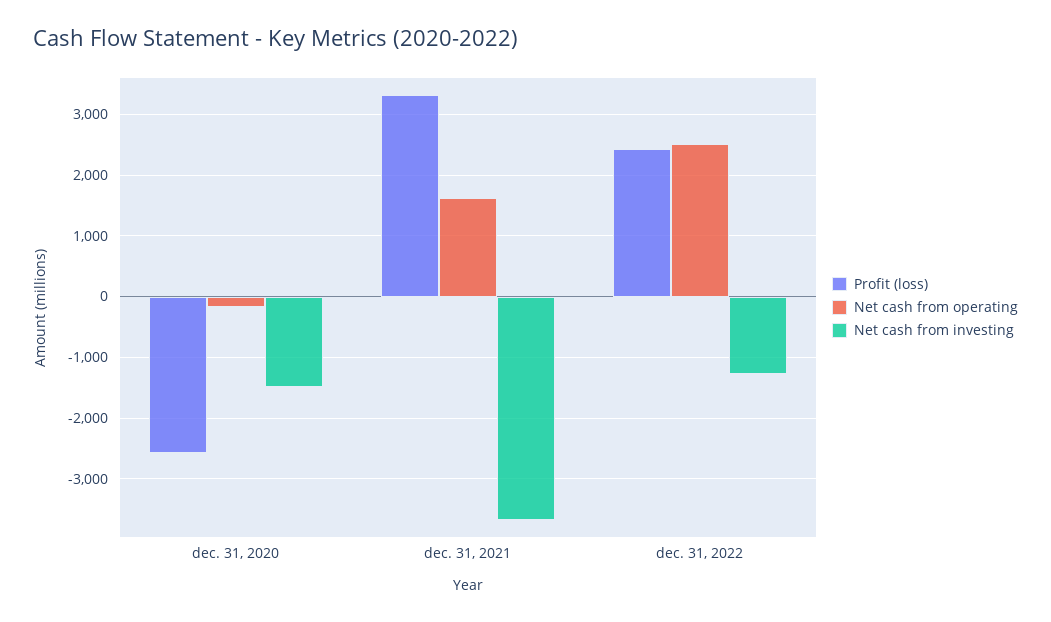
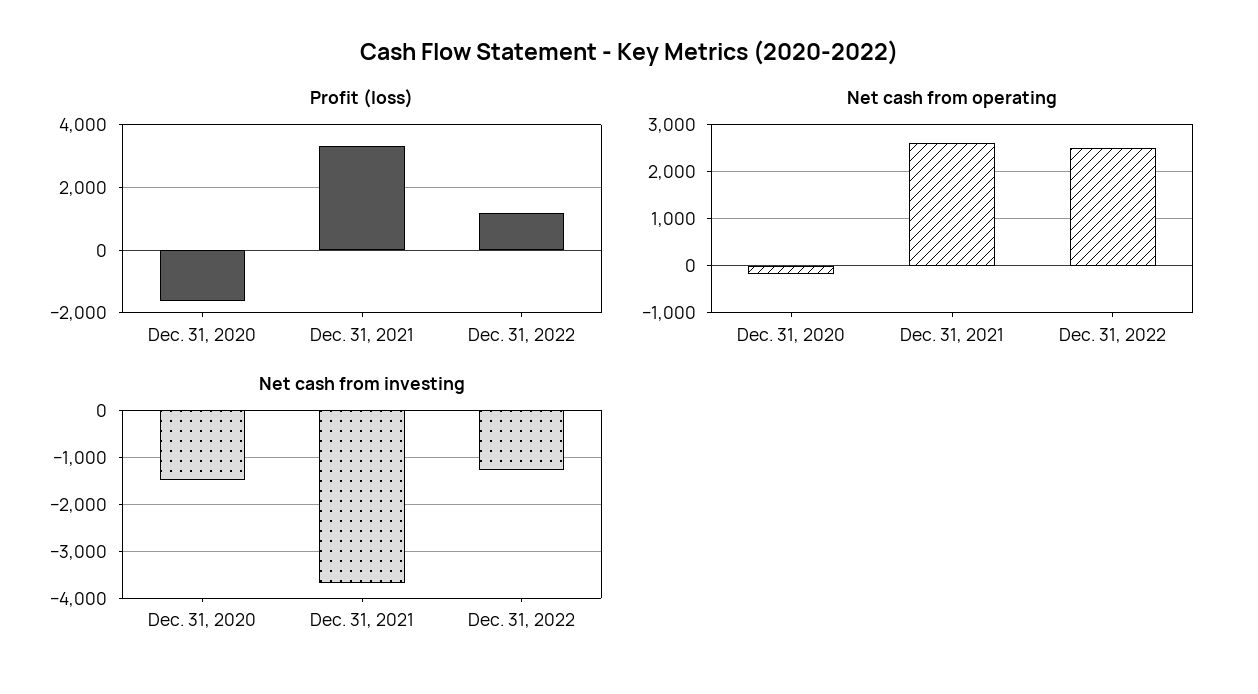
  {
    "Profit (loss)": {
-     "dec. 31, 2020": -2600,
+     "dec. 31, 2020": -1600,
      "dec. 31, 2021": 3300,
-     "dec. 31, 2022": 2400
+     "dec. 31, 2022": 1200
    },
    "Net cash from operating": {
      "dec. 31, 2020": -200,
-     "dec. 31, 2021": 1600,
+     "dec. 31, 2021": 2600,
      "dec. 31, 2022": 2500
    },
    "Net cash from investing": {
      "dec. 31, 2020": -1500,
      "dec. 31, 2021": -3700,
      "dec. 31, 2022": -1300
    }
  }

